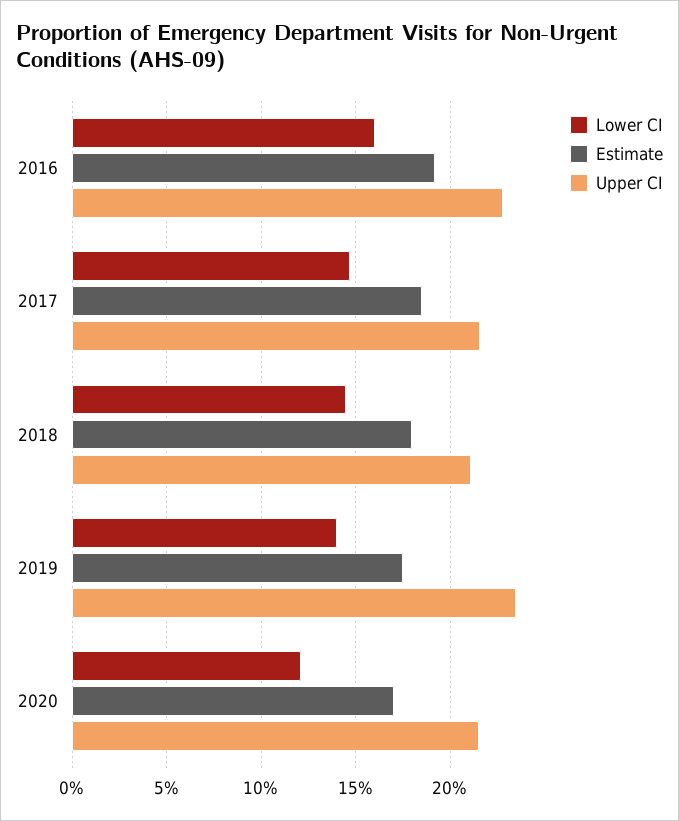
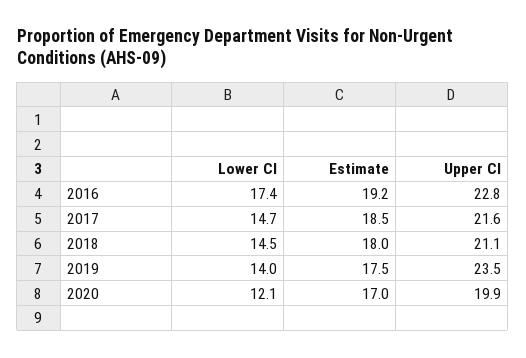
  {
    "Lower CI": {
-     "2016": 16,
+     "2016": 17.4,
      "2017": 14.7,
      "2018": 14.5,
      "2019": 14,
      "2020": 12.1
    },
    "Estimate": {
      "2016": 19.2,
      "2017": 18.5,
      "2018": 18,
      "2019": 17.5,
      "2020": 17
    },
    "Upper CI": {
      "2016": 22.8,
      "2017": 21.6,
      "2018": 21.1,
      "2019": 23.5,
-     "2020": 21.5
+     "2020": 19.9
    }
  }

